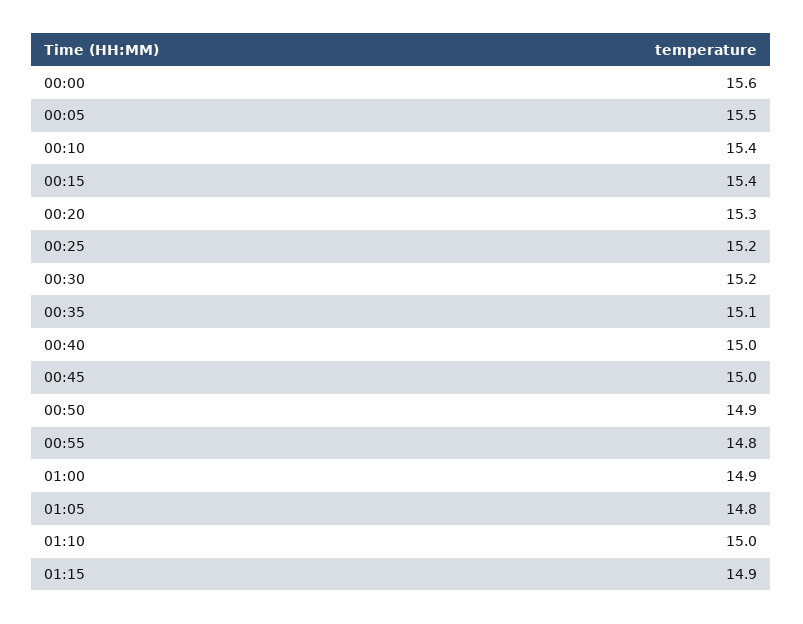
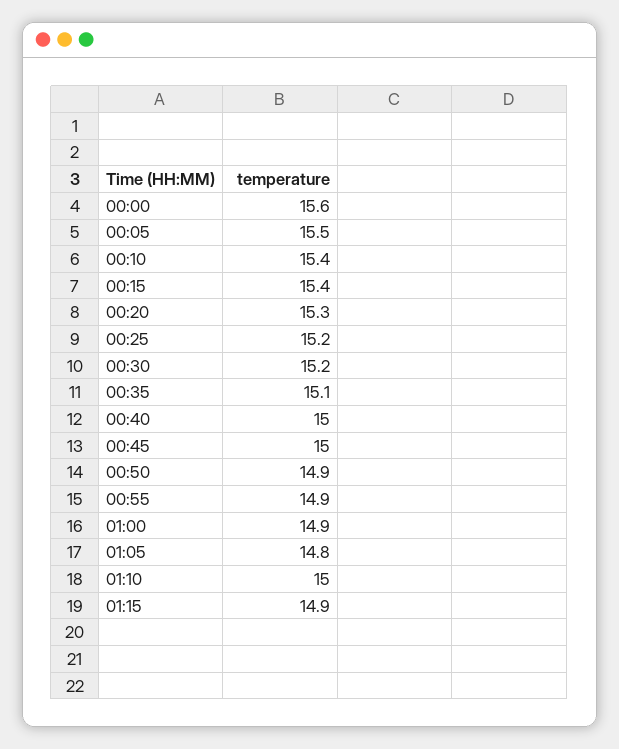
  {
    "00:00": 15.6,
    "00:05": 15.5,
    "00:10": 15.4,
    "00:15": 15.4,
    "00:20": 15.3,
    "00:25": 15.2,
    "00:30": 15.2,
    "00:35": 15.1,
    "00:40": 15,
    "00:45": 15,
    "00:50": 14.9,
-   "00:55": 14.8,
+   "00:55": 14.9,
    "01:00": 14.9,
    "01:05": 14.8,
    "01:10": 15,
    "01:15": 14.9
  }

